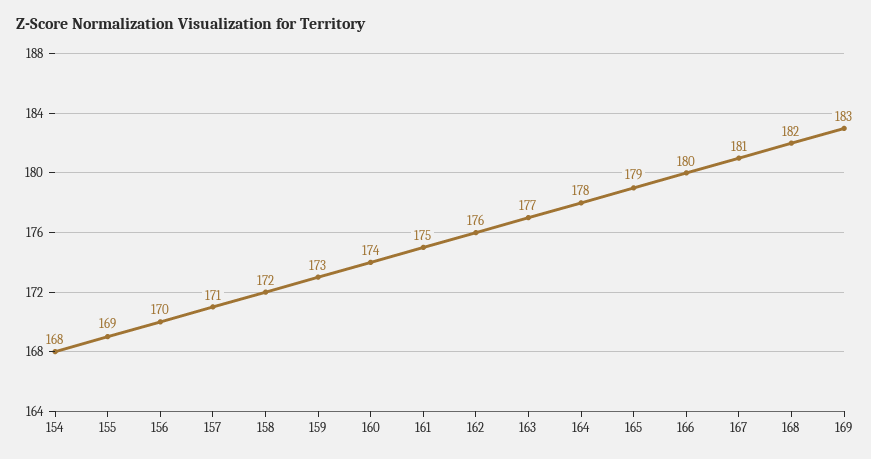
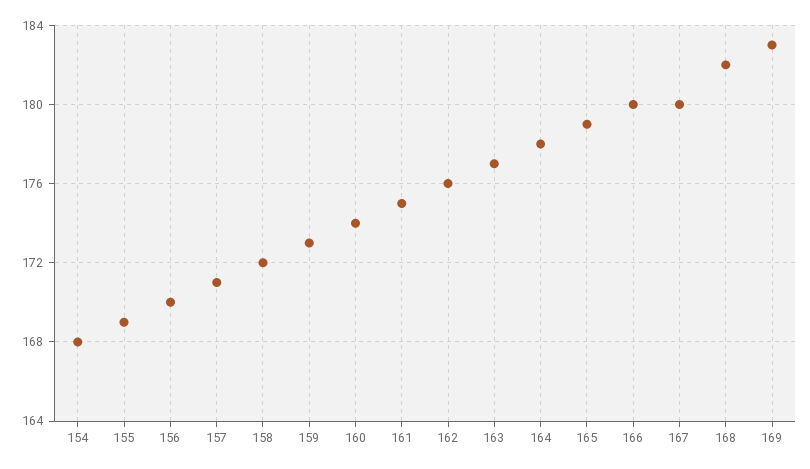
  {
    "154": 168,
    "155": 169,
    "156": 170,
    "157": 171,
    "158": 172,
    "159": 173,
    "160": 174,
    "161": 175,
    "162": 176,
    "163": 177,
    "164": 178,
    "165": 179,
    "166": 180,
-   "167": 181,
+   "167": 180,
    "168": 182,
    "169": 183
  }

